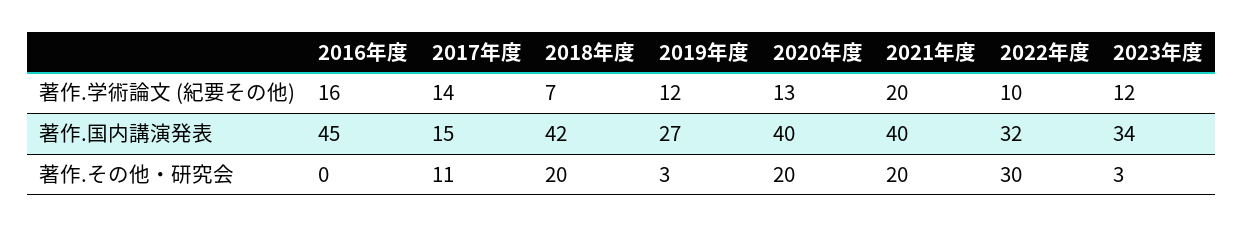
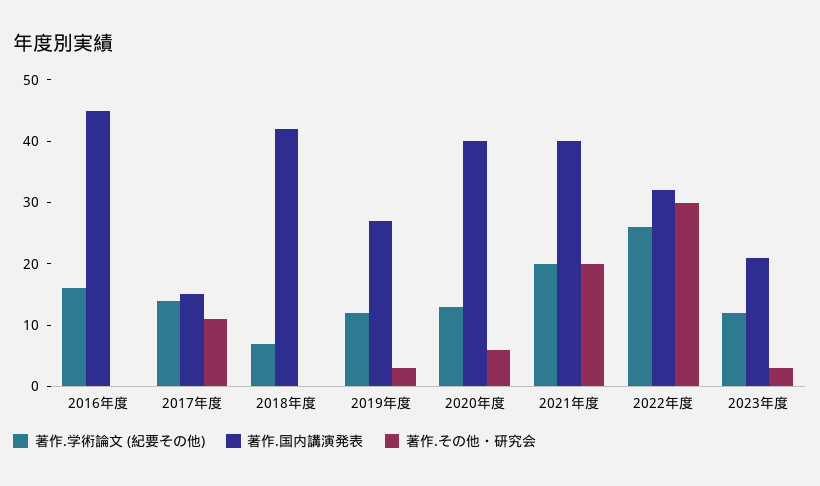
  {
    "著作.学術論文 (紀要その他)": {
      "2016年度": 16,
      "2017年度": 14,
      "2018年度": 7,
      "2019年度": 12,
      "2020年度": 13,
      "2021年度": 20,
-     "2022年度": 10,
+     "2022年度": 25,
      "2023年度": 12
    },
    "著作.国内講演発表": {
      "2016年度": 45,
      "2017年度": 15,
      "2018年度": 42,
      "2019年度": 27,
      "2020年度": 40,
      "2021年度": 40,
      "2022年度": 32,
-     "2023年度": 34
+     "2023年度": 20
    },
    "著作.その他・研究会": {
      "2016年度": 0,
      "2017年度": 11,
-     "2018年度": 20,
+     "2018年度": 0,
      "2019年度": 3,
-     "2020年度": 20,
+     "2020年度": 5,
      "2021年度": 20,
      "2022年度": 30,
      "2023年度": 3
    }
  }

